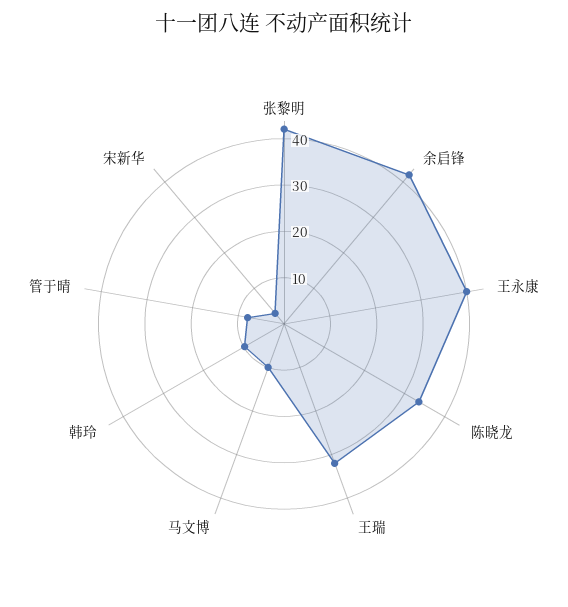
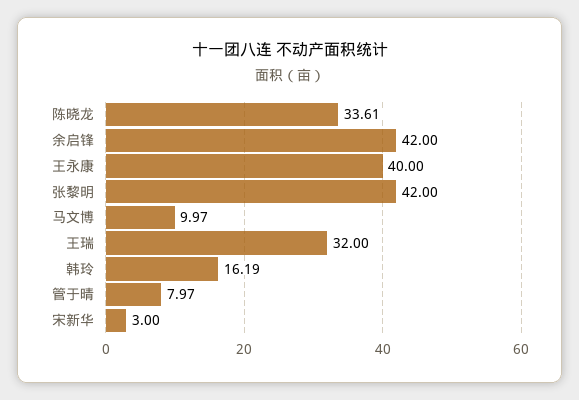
  {
    "张黎明": 42,
    "余启锋": 42,
    "王永康": 40,
    "陈晓龙": 33.61,
    "王瑞": 32,
    "马文博": 9.97,
-   "韩玲": 10,
+   "韩玲": 16.19,
    "管于晴": 7.97,
    "宋新华": 3
  }

